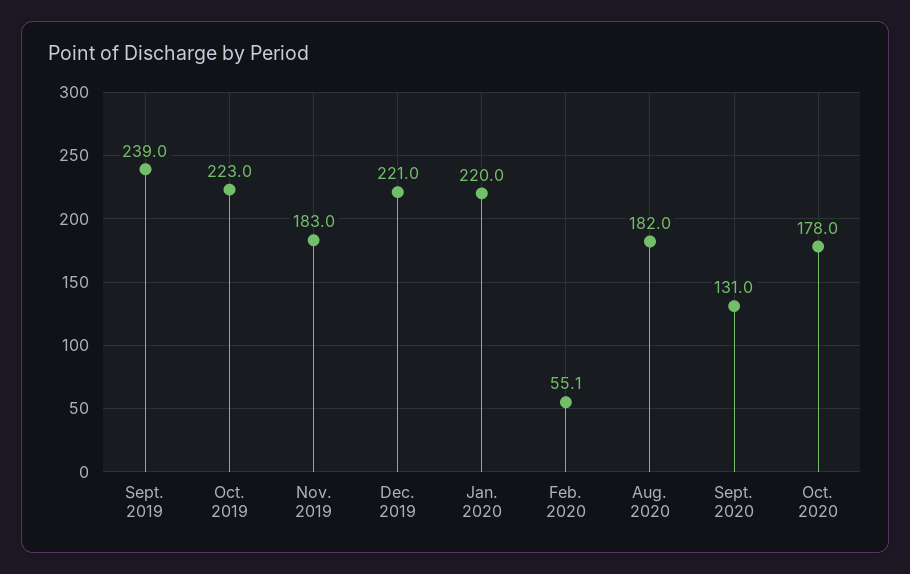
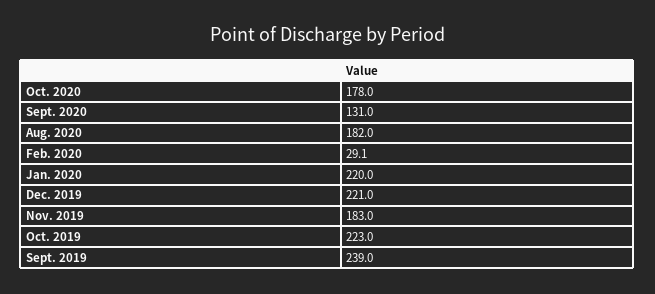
  {
    "Sept. 2019": 239,
    "Oct. 2019": 223,
    "Nov. 2019": 183,
    "Dec. 2019": 221,
    "Jan. 2020": 220,
-   "Feb. 2020": 55.1,
+   "Feb. 2020": 29.1,
    "Aug. 2020": 182,
    "Sept. 2020": 131,
    "Oct. 2020": 178
  }

